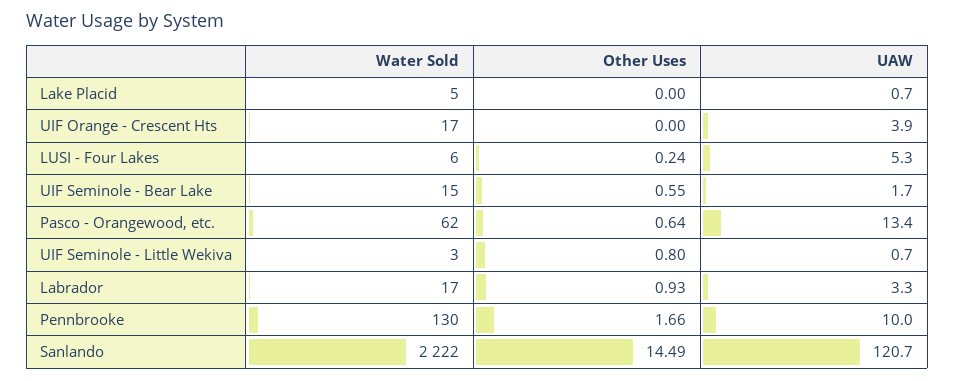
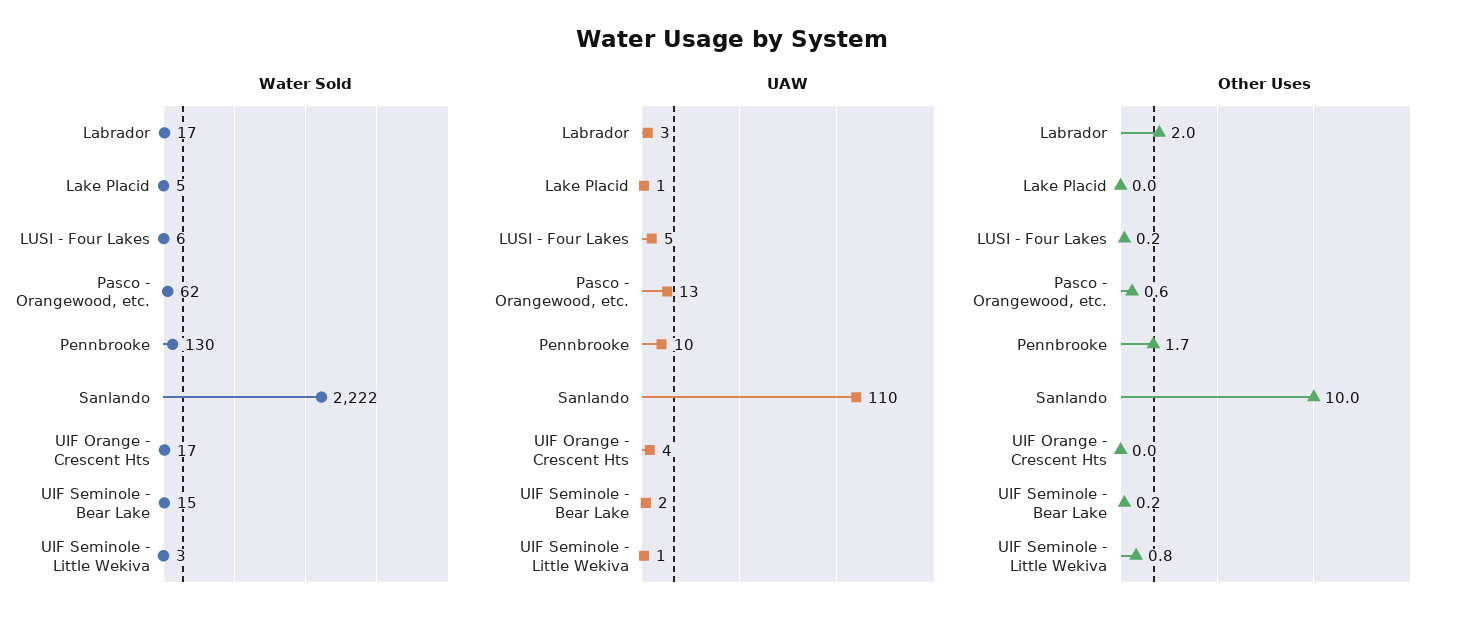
  {
    "Water Sold": {
      "Lake Placid": 5,
      "UIF Orange - Crescent Hts": 17,
      "LUSI - Four Lakes": 6,
      "UIF Seminole - Bear Lake": 15,
      "Pasco - Orangewood, etc.": 62,
      "UIF Seminole - Little Wekiva": 3,
      "Labrador": 17,
      "Pennbrooke": 130,
      "Sanlando": 2222
    },
    "Other Uses": {
      "Lake Placid": 0,
      "UIF Orange - Crescent Hts": 0,
      "LUSI - Four Lakes": 0.24,
-     "UIF Seminole - Bear Lake": 0.55,
+     "UIF Seminole - Bear Lake": 0.2,
      "Pasco - Orangewood, etc.": 0.64,
      "UIF Seminole - Little Wekiva": 0.8,
-     "Labrador": 0.93,
+     "Labrador": 2,
      "Pennbrooke": 1.66,
-     "Sanlando": 14.49
+     "Sanlando": 10
    },
    "UAW": {
      "Lake Placid": 0.7,
      "UIF Orange - Crescent Hts": 3.9,
      "LUSI - Four Lakes": 5.3,
      "UIF Seminole - Bear Lake": 1.7,
      "Pasco - Orangewood, etc.": 13.4,
      "UIF Seminole - Little Wekiva": 0.7,
      "Labrador": 3.3,
      "Pennbrooke": 10,
-     "Sanlando": 120.7
+     "Sanlando": 110
    }
  }

